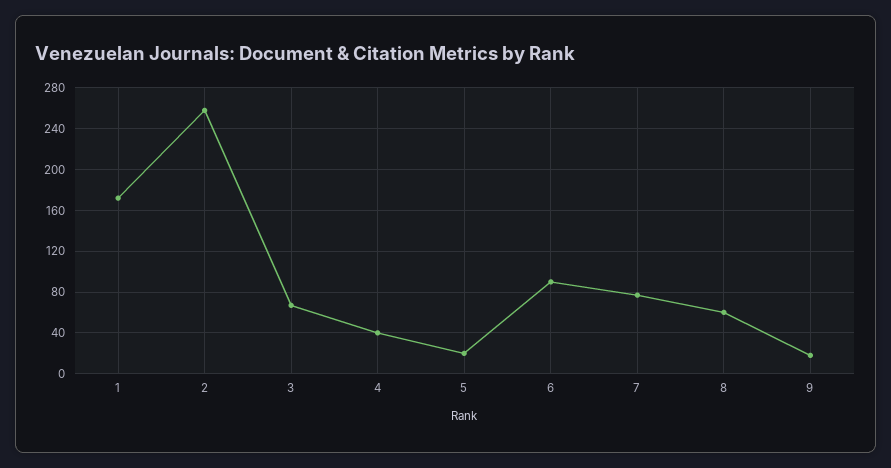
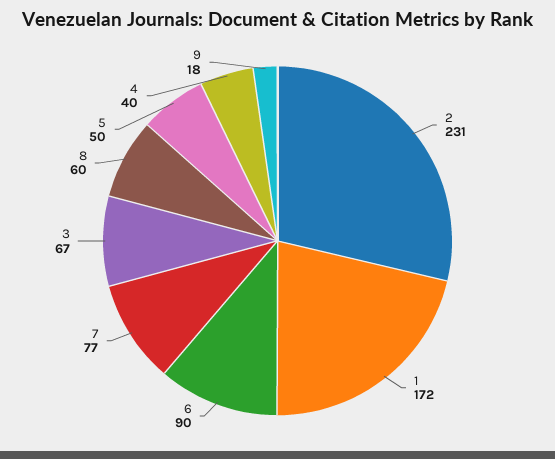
  {
    "1": 172,
-   "2": 260,
+   "2": 231,
    "3": 67,
    "4": 40,
-   "5": 20,
+   "5": 50,
    "6": 90,
    "7": 77,
    "8": 60,
    "9": 18
  }

